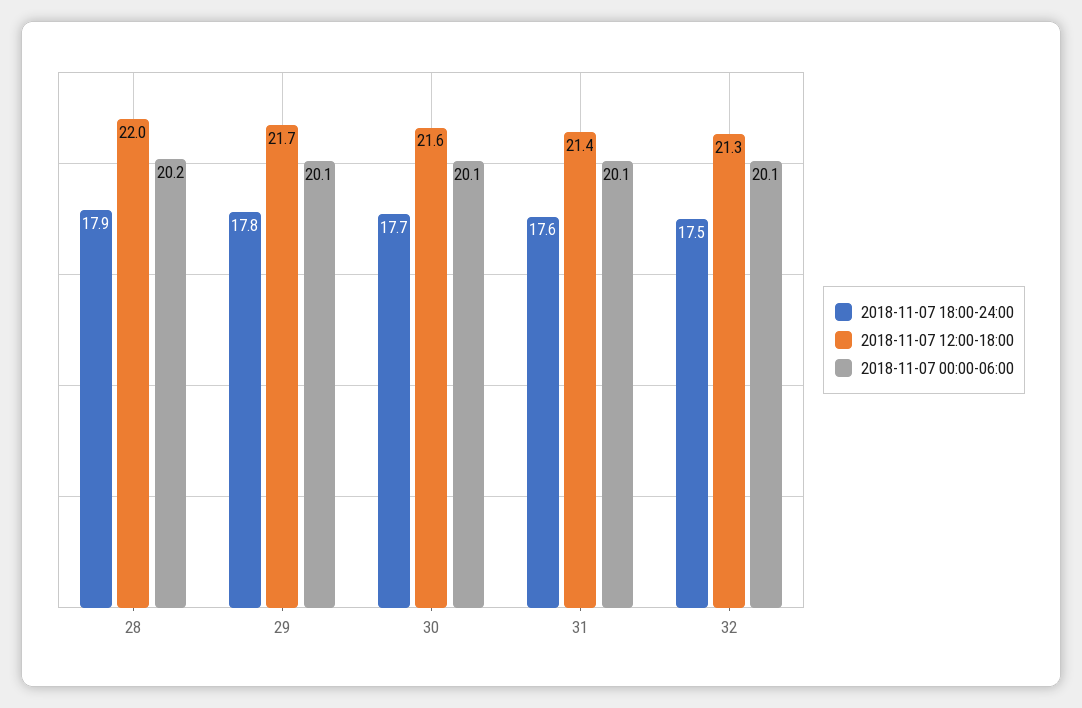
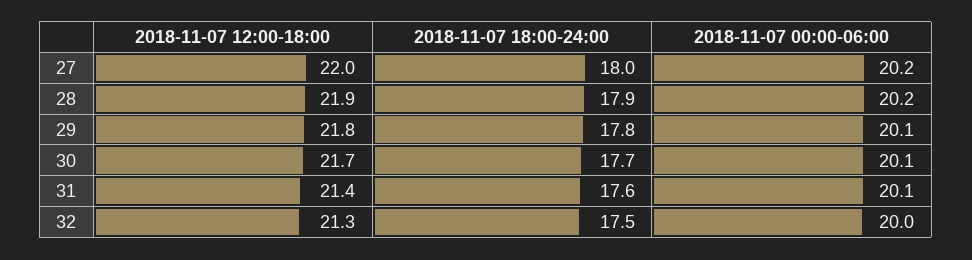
  {
    "2018-11-07 18:00-24:00": {
      "28": 17.9,
      "29": 17.8,
      "30": 17.7,
      "31": 17.6,
-     "32": 17.5
+     "32": 17.5,
+     "27": 18
    },
    "2018-11-07 12:00-18:00": {
-     "28": 22,
+     "28": 21.9,
-     "29": 21.7,
+     "29": 21.8,
-     "30": 21.6,
+     "30": 21.7,
      "31": 21.4,
-     "32": 21.3
+     "32": 21.3,
+     "27": 22
    },
    "2018-11-07 00:00-06:00": {
      "28": 20.2,
      "29": 20.1,
      "30": 20.1,
      "31": 20.1,
-     "32": 20.1
+     "32": 20,
+     "27": 20.2
    }
  }

